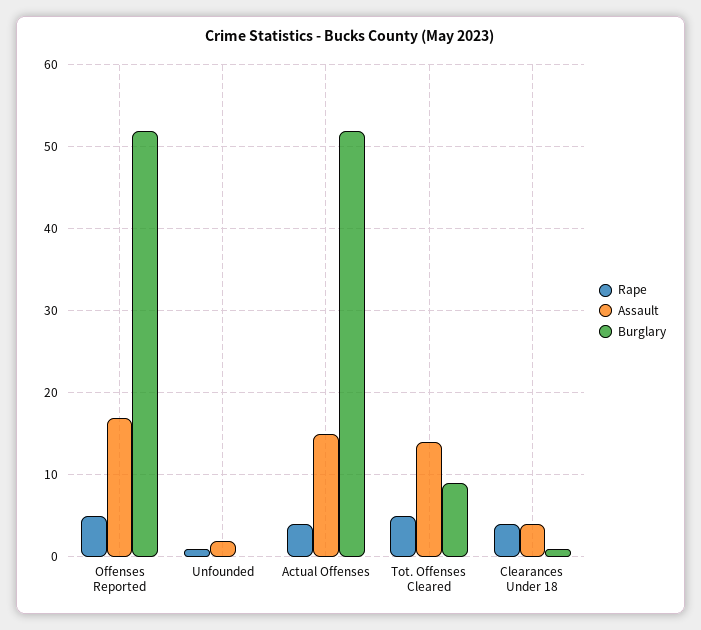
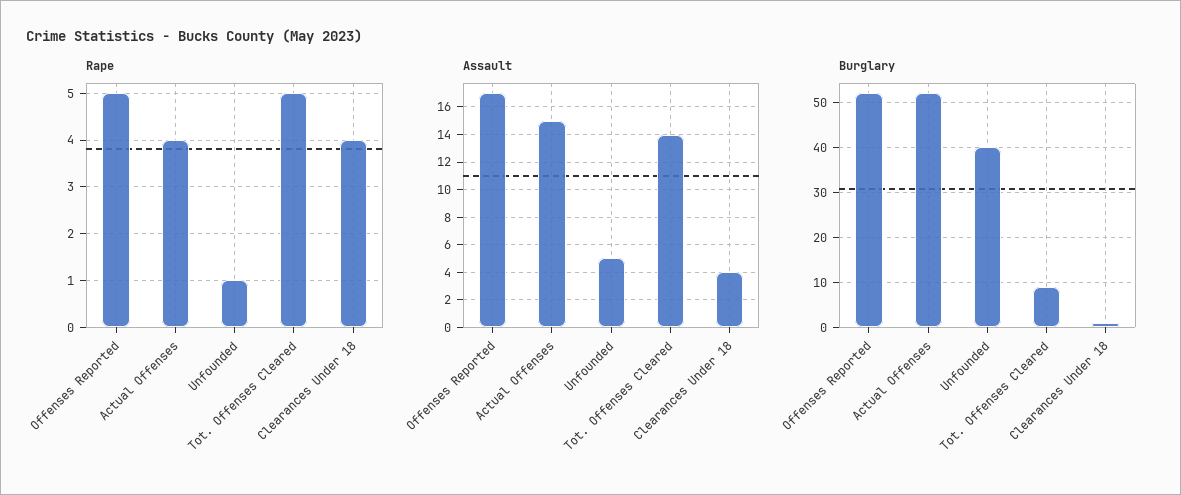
  {
    "Rape": {
      "Offenses Reported": 5,
      "Unfounded": 1,
      "Actual Offenses": 4,
      "Tot. Offenses Cleared": 5,
      "Clearances Under 18": 4
    },
    "Assault": {
      "Offenses Reported": 17,
-     "Unfounded": 2,
+     "Unfounded": 5,
      "Actual Offenses": 15,
      "Tot. Offenses Cleared": 14,
      "Clearances Under 18": 4
    },
    "Burglary": {
      "Offenses Reported": 52,
-     "Unfounded": 0,
+     "Unfounded": 40,
      "Actual Offenses": 52,
      "Tot. Offenses Cleared": 9,
      "Clearances Under 18": 1
    }
  }

